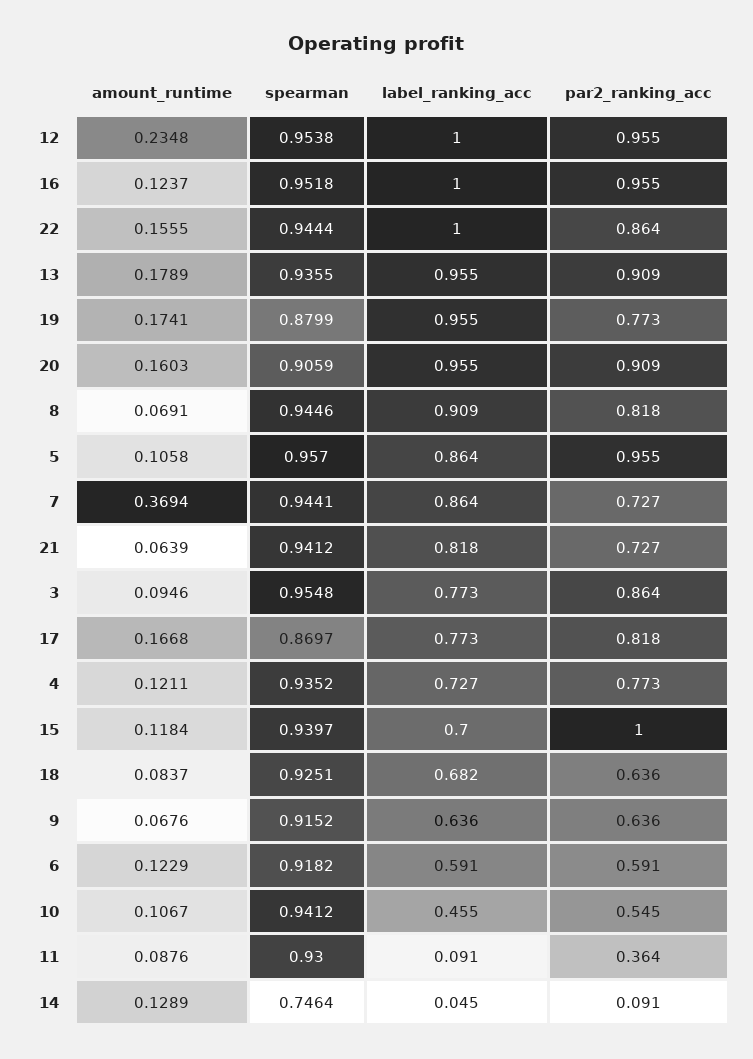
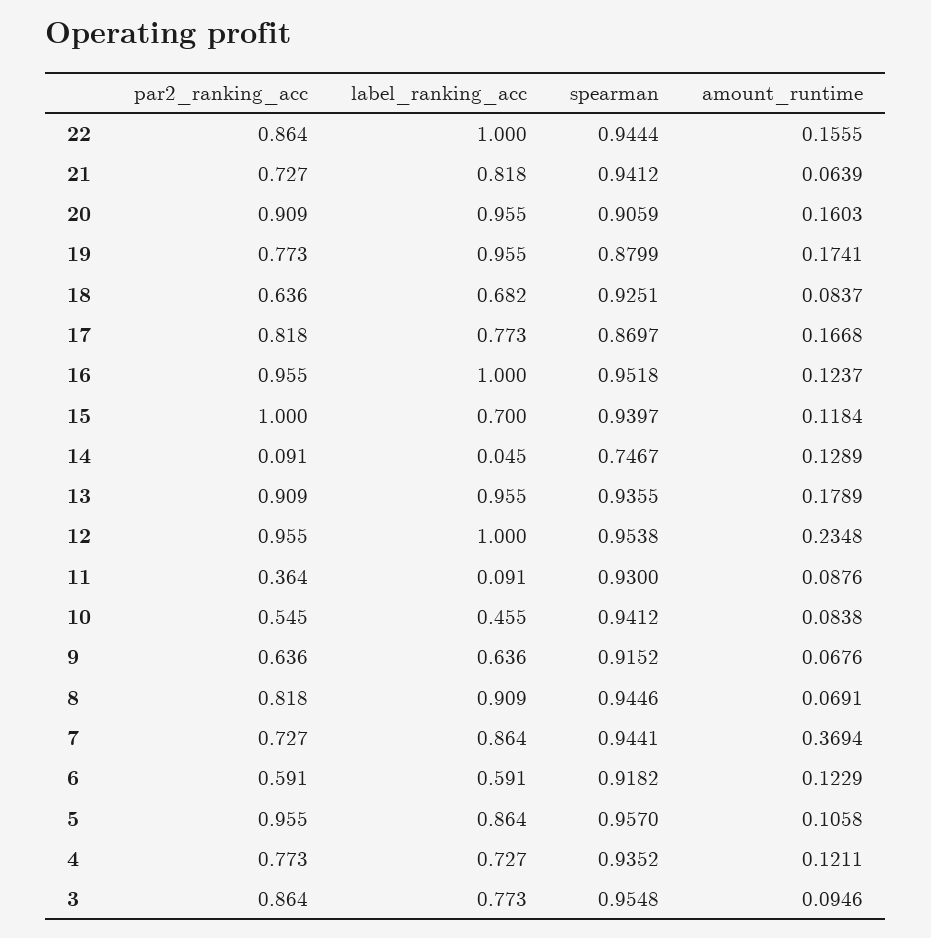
  {
    "amount_runtime": {
      "12": 0.2348,
      "16": 0.1237,
      "22": 0.1555,
      "13": 0.1789,
      "19": 0.1741,
      "20": 0.1603,
      "8": 0.0691,
      "5": 0.1058,
      "7": 0.3694,
      "21": 0.0639,
      "3": 0.0946,
      "17": 0.1668,
      "4": 0.1211,
      "15": 0.1184,
      "18": 0.0837,
      "9": 0.0676,
      "6": 0.1229,
-     "10": 0.1067,
+     "10": 0.0838,
      "11": 0.0876,
      "14": 0.1289
    },
    "spearman": {
      "12": 0.9538,
      "16": 0.9518,
      "22": 0.9444,
      "13": 0.9355,
      "19": 0.8799,
      "20": 0.9059,
      "8": 0.9446,
      "5": 0.957,
      "7": 0.9441,
      "21": 0.9412,
      "3": 0.9548,
      "17": 0.8697,
      "4": 0.9352,
      "15": 0.9397,
      "18": 0.9251,
      "9": 0.9152,
      "6": 0.9182,
      "10": 0.9412,
      "11": 0.93,
-     "14": 0.7464
+     "14": 0.7467
    },
    "label_ranking_acc": {
      "12": 1,
      "16": 1,
      "22": 1,
      "13": 0.955,
      "19": 0.955,
      "20": 0.955,
      "8": 0.909,
      "5": 0.864,
      "7": 0.864,
      "21": 0.818,
      "3": 0.773,
      "17": 0.773,
      "4": 0.727,
      "15": 0.7,
      "18": 0.682,
      "9": 0.636,
      "6": 0.591,
      "10": 0.455,
      "11": 0.091,
      "14": 0.045
    },
    "par2_ranking_acc": {
      "12": 0.955,
      "16": 0.955,
      "22": 0.864,
      "13": 0.909,
      "19": 0.773,
      "20": 0.909,
      "8": 0.818,
      "5": 0.955,
      "7": 0.727,
      "21": 0.727,
      "3": 0.864,
      "17": 0.818,
      "4": 0.773,
      "15": 1,
      "18": 0.636,
      "9": 0.636,
      "6": 0.591,
      "10": 0.545,
      "11": 0.364,
      "14": 0.091
    }
  }

